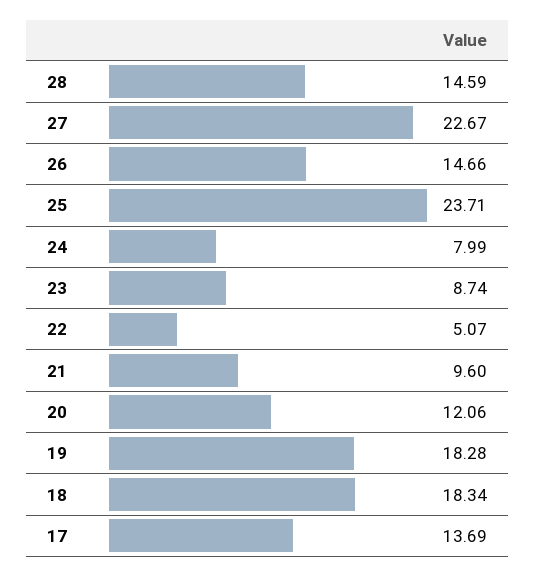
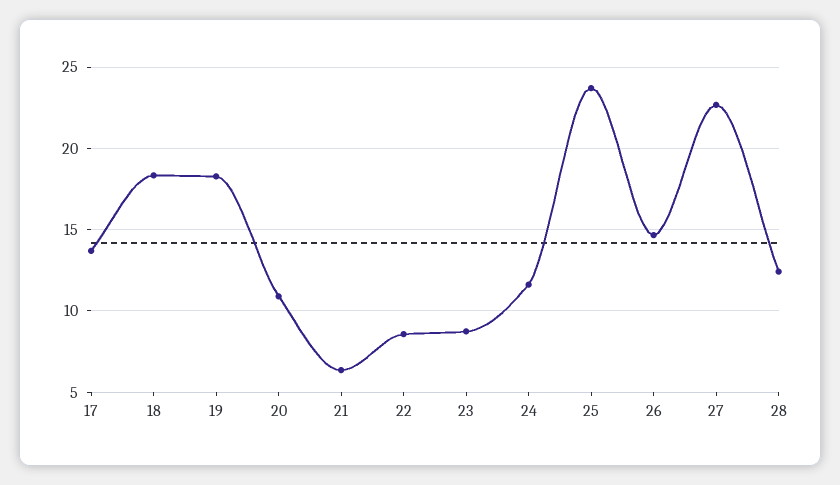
  {
-   "28": 14.59,
+   "28": 12.5,
    "27": 22.67,
    "26": 14.66,
    "25": 23.71,
-   "24": 7.99,
+   "24": 11.5,
    "23": 8.74,
-   "22": 5.07,
+   "22": 8.5,
-   "21": 9.6,
+   "21": 6.5,
-   "20": 12.06,
+   "20": 11,
    "19": 18.28,
    "18": 18.34,
    "17": 13.69
  }

